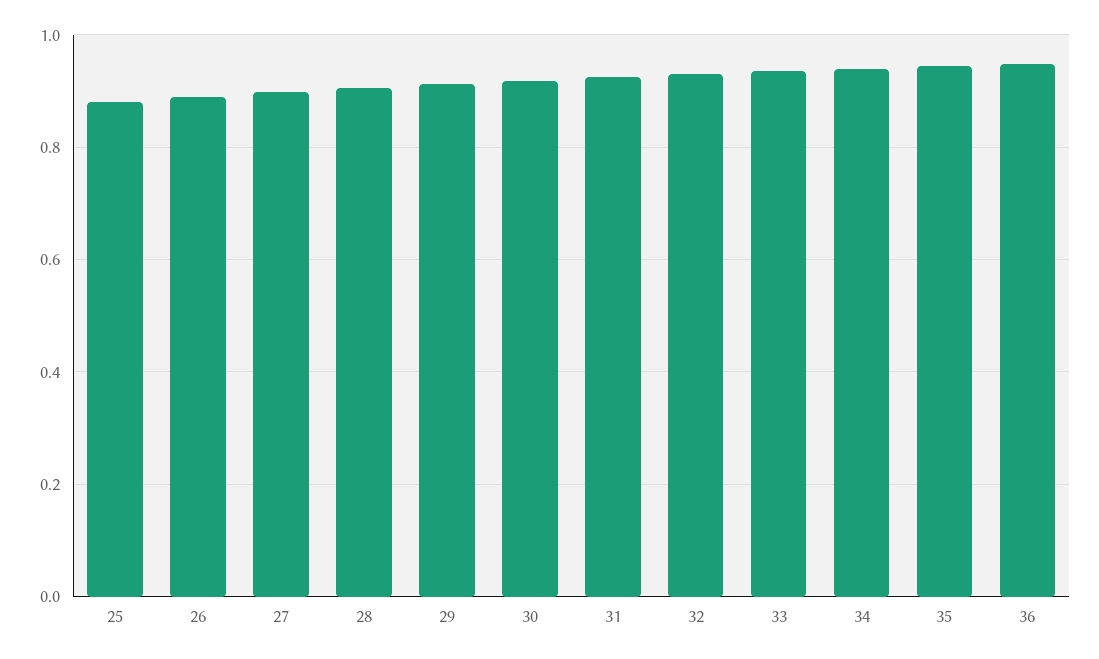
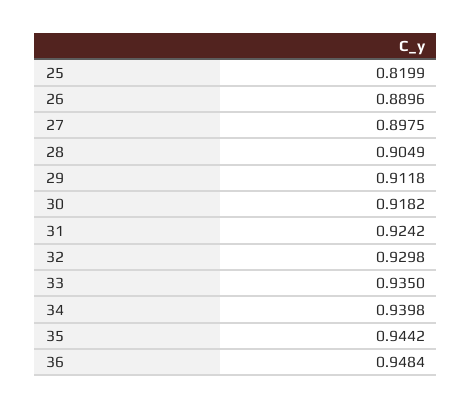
  {
-   "25": 0.88,
+   "25": 0.8199,
    "26": 0.8896,
    "27": 0.8975,
    "28": 0.9049,
    "29": 0.9118,
    "30": 0.9182,
    "31": 0.9242,
    "32": 0.9298,
    "33": 0.935,
    "34": 0.9398,
    "35": 0.9442,
    "36": 0.9484
  }

